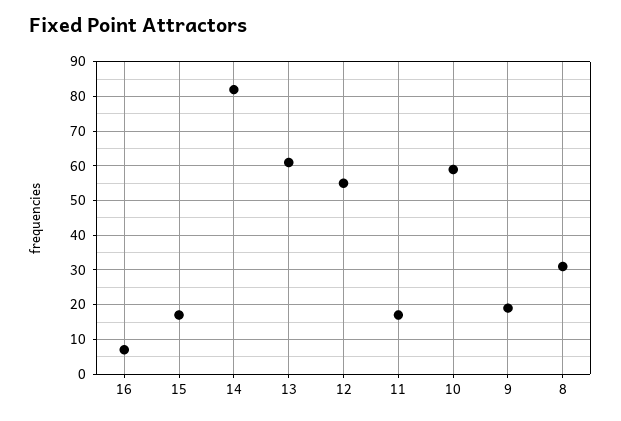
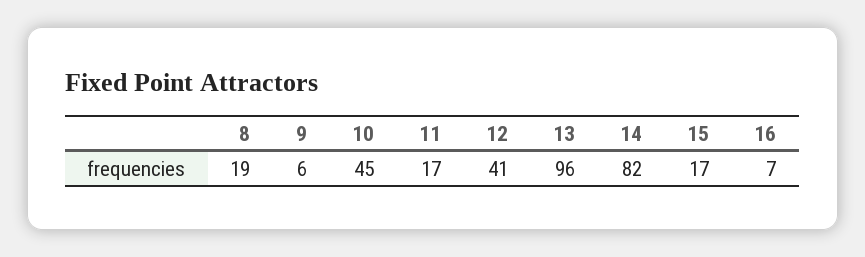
  {
    "16": 7,
    "15": 17,
    "14": 82,
-   "13": 60,
+   "13": 96,
-   "12": 55,
+   "12": 41,
    "11": 17,
-   "10": 60,
+   "10": 45,
-   "9": 20,
+   "9": 6,
-   "8": 30
+   "8": 19
  }

